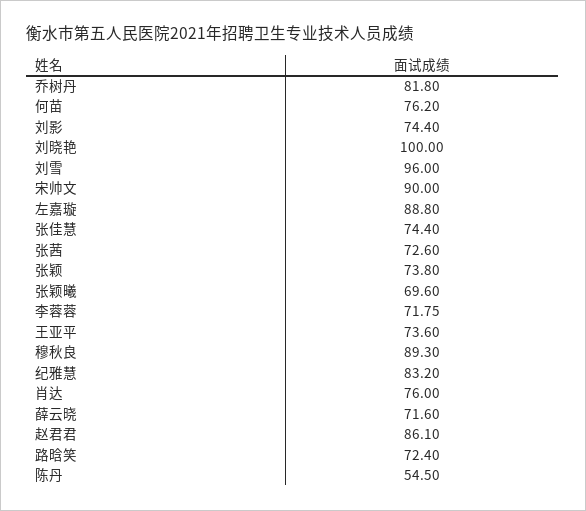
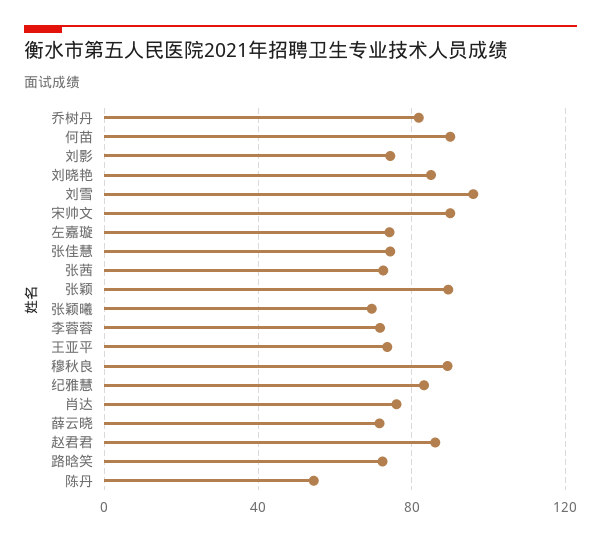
  {
    "乔树丹": 81.8,
-   "何苗": 76.2,
+   "何苗": 90,
    "刘影": 74.4,
-   "刘晓艳": 100,
+   "刘晓艳": 85,
    "刘雪": 96,
    "宋帅文": 90,
-   "左嘉璇": 88.8,
+   "左嘉璇": 75,
    "张佳慧": 74.4,
    "张茜": 72.6,
-   "张颖": 73.8,
+   "张颖": 90,
    "张颖曦": 69.6,
    "李蓉蓉": 71.75,
    "王亚平": 73.6,
    "穆秋良": 89.3,
    "纪雅慧": 83.2,
    "肖达": 76,
    "薛云晓": 71.6,
    "赵君君": 86.1,
    "路晗笑": 72.4,
    "陈丹": 54.5
  }

